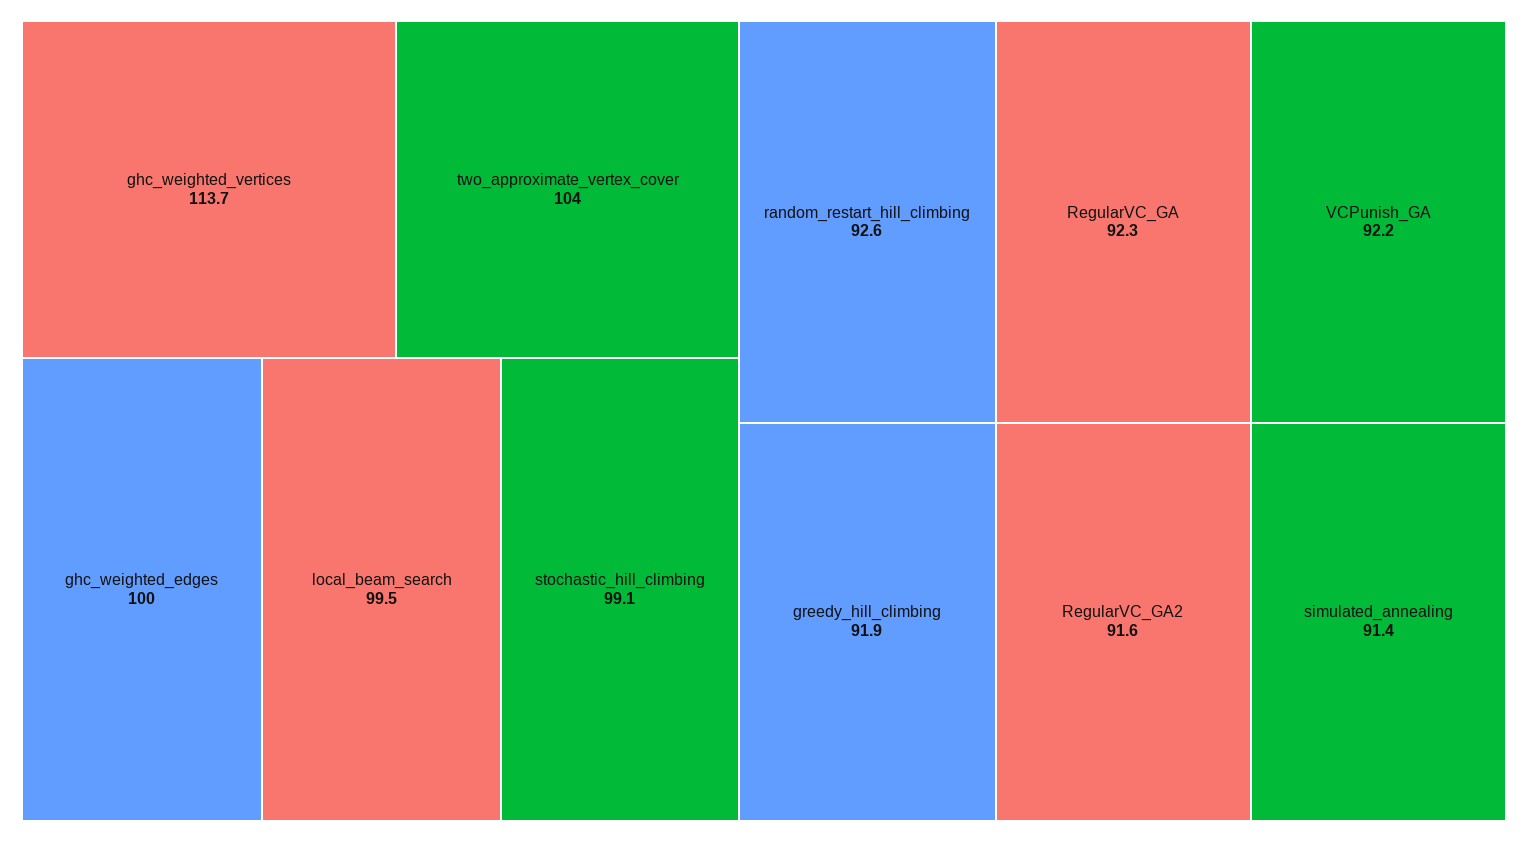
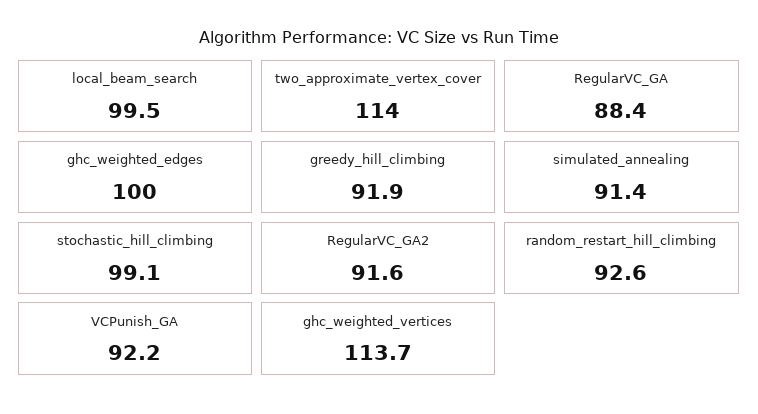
  {
    "ghc_weighted_vertices": 113.7,
-   "two_approximate_vertex_cover": 104,
+   "two_approximate_vertex_cover": 114,
    "ghc_weighted_edges": 100,
    "local_beam_search": 99.5,
    "stochastic_hill_climbing": 99.1,
    "random_restart_hill_climbing": 92.6,
-   "RegularVC_GA": 92.3,
+   "RegularVC_GA": 88.4,
    "VCPunish_GA": 92.2,
    "greedy_hill_climbing": 91.9,
    "RegularVC_GA2": 91.6,
    "simulated_annealing": 91.4
  }

